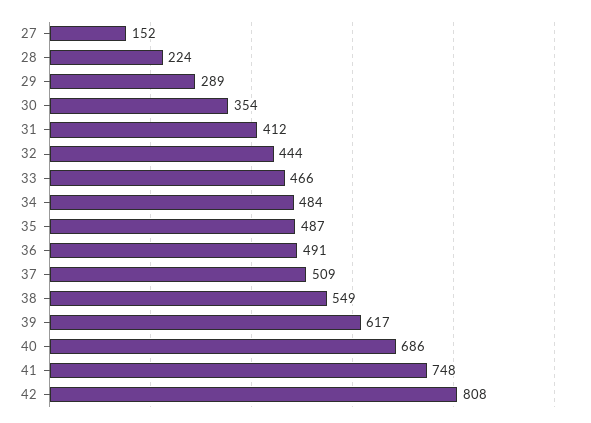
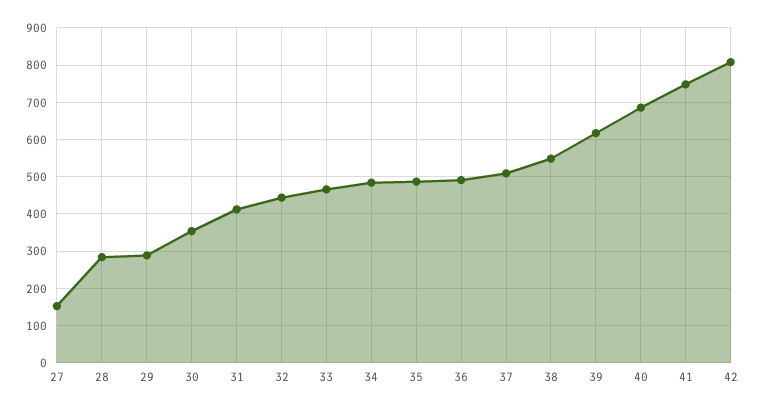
  {
    "27": 152,
-   "28": 224,
+   "28": 280,
    "29": 289,
    "30": 354,
    "31": 412,
    "32": 444,
    "33": 466,
    "34": 484,
    "35": 487,
    "36": 491,
    "37": 509,
    "38": 549,
    "39": 617,
    "40": 686,
    "41": 748,
    "42": 808
  }

